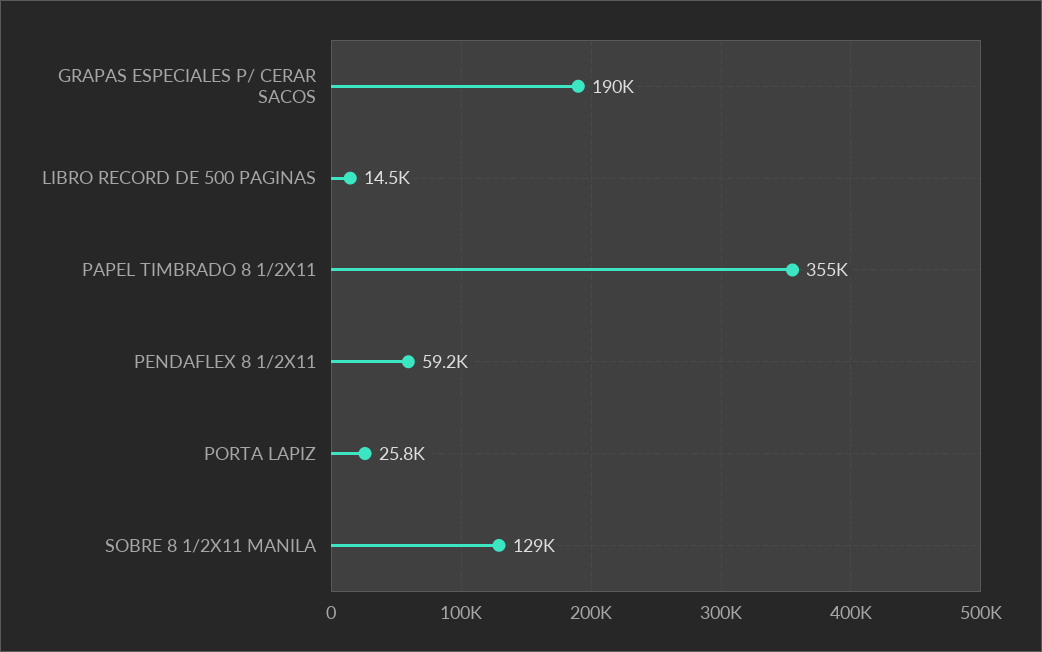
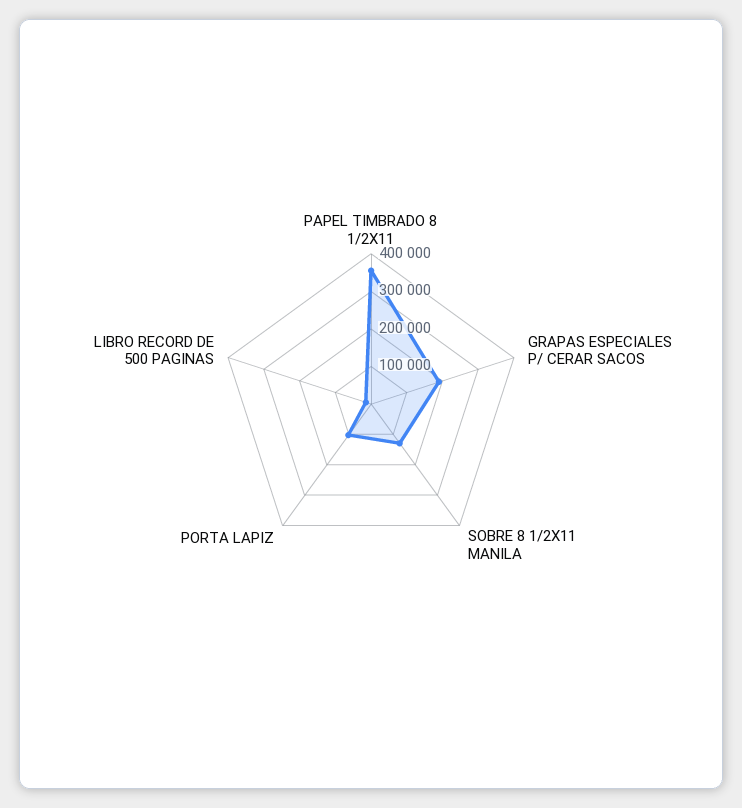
  {
    "GRAPAS ESPECIALES P/ CERAR SACOS": 190000,
    "LIBRO RECORD DE 500 PAGINAS": 14500,
    "PAPEL TIMBRADO 8 1/2X11": 355000,
-   "PENDAFLEX 8 1/2X11": 59200,
-   "PORTA LAPIZ": 25800,
+   "PORTA LAPIZ": 100000,
    "SOBRE 8 1/2X11 MANILA": 129000
  }

